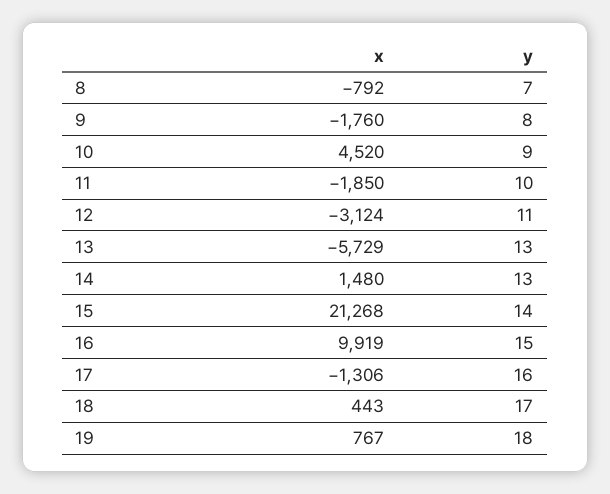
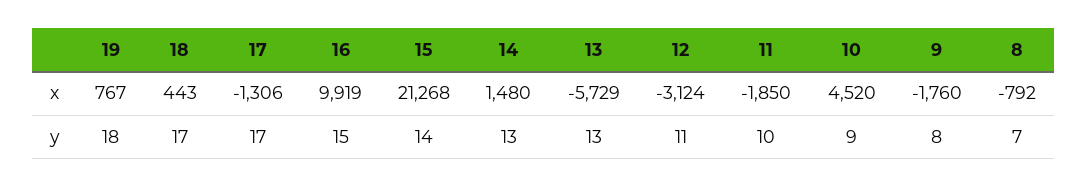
  {
    "x": {
      "8": -792,
      "9": -1760,
      "10": 4520,
      "11": -1850,
      "12": -3124,
      "13": -5729,
      "14": 1480,
      "15": 21268,
      "16": 9919,
      "17": -1306,
      "18": 443,
      "19": 767
    },
    "y": {
      "8": 7,
      "9": 8,
      "10": 9,
      "11": 10,
      "12": 11,
      "13": 13,
      "14": 13,
      "15": 14,
      "16": 15,
-     "17": 16,
+     "17": 17,
      "18": 17,
      "19": 18
    }
  }

